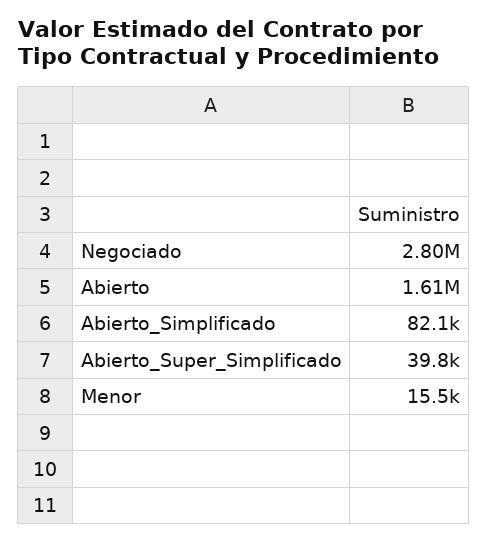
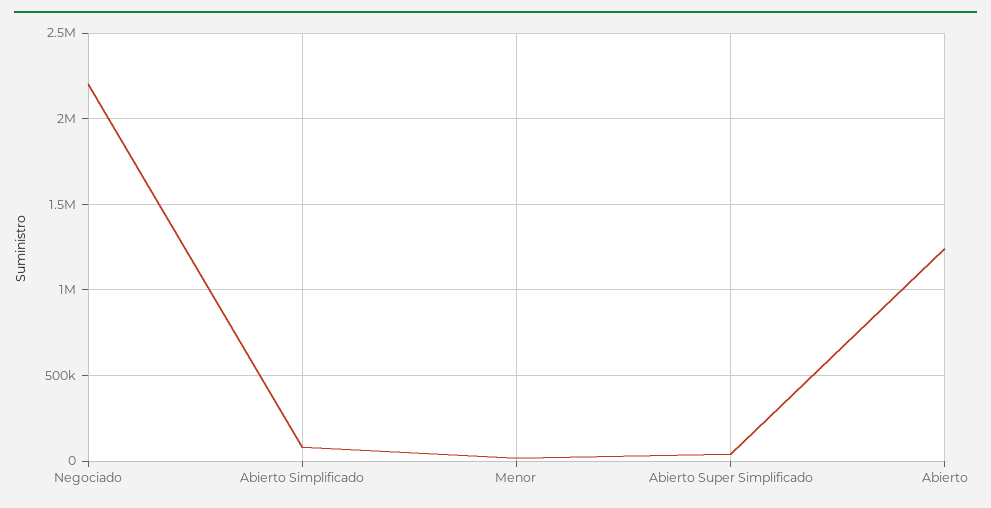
  {
-   "Negociado": 2800000,
+   "Negociado": 2200000,
-   "Abierto": 1610000,
+   "Abierto": 1250000,
    "Abierto_Simplificado": 82100,
    "Abierto_Super_Simplificado": 39800,
    "Menor": 15500
  }

